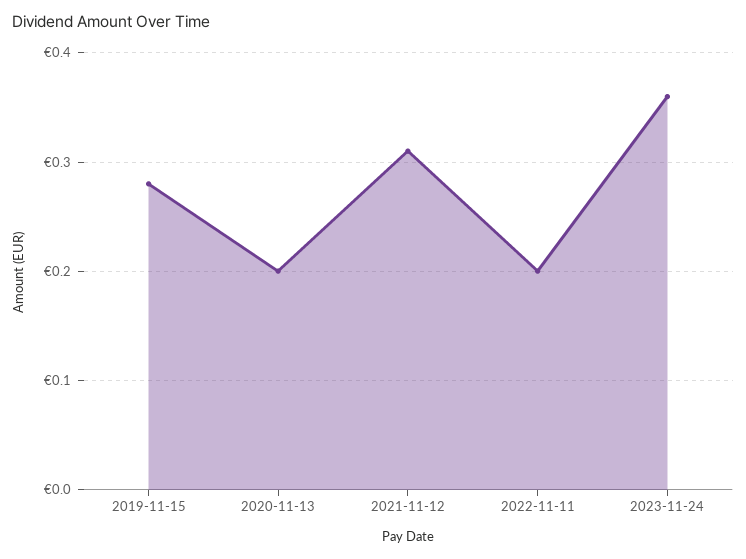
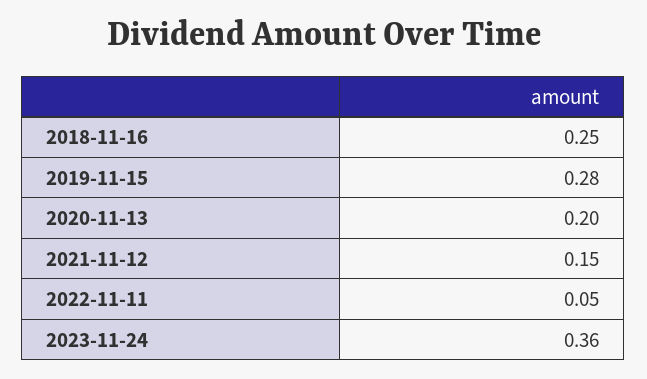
  {
    "2019-11-15": 0.28,
    "2020-11-13": 0.2,
-   "2021-11-12": 0.31,
+   "2021-11-12": 0.15,
-   "2022-11-11": 0.2,
+   "2022-11-11": 0.05,
-   "2023-11-24": 0.36
+   "2023-11-24": 0.36,
+   "2018-11-16": 0.25
  }

